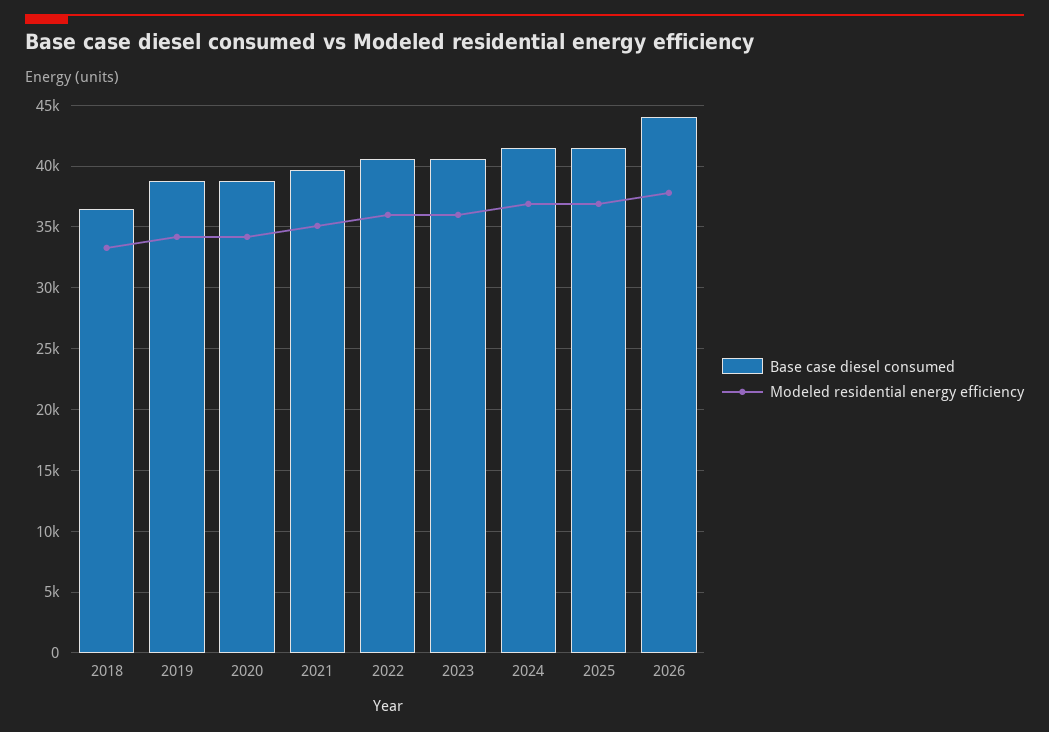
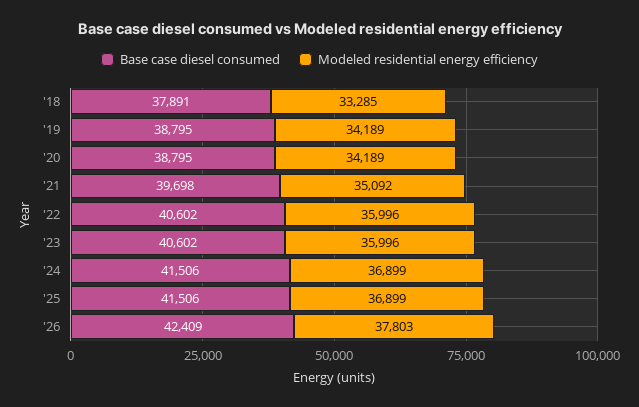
  {
    "Base case diesel consumed": {
-     "2018": 36500,
+     "2018": 37891,
      "2019": 38795,
      "2020": 38795,
      "2021": 39698,
      "2022": 40602,
      "2023": 40602,
      "2024": 41506,
      "2025": 41506,
-     "2026": 44000
+     "2026": 42409
    },
    "Modeled residential energy efficiency": {
      "2018": 33285,
      "2019": 34189,
      "2020": 34189,
      "2021": 35092,
      "2022": 35996,
      "2023": 35996,
      "2024": 36899,
      "2025": 36899,
      "2026": 37803
    }
  }

